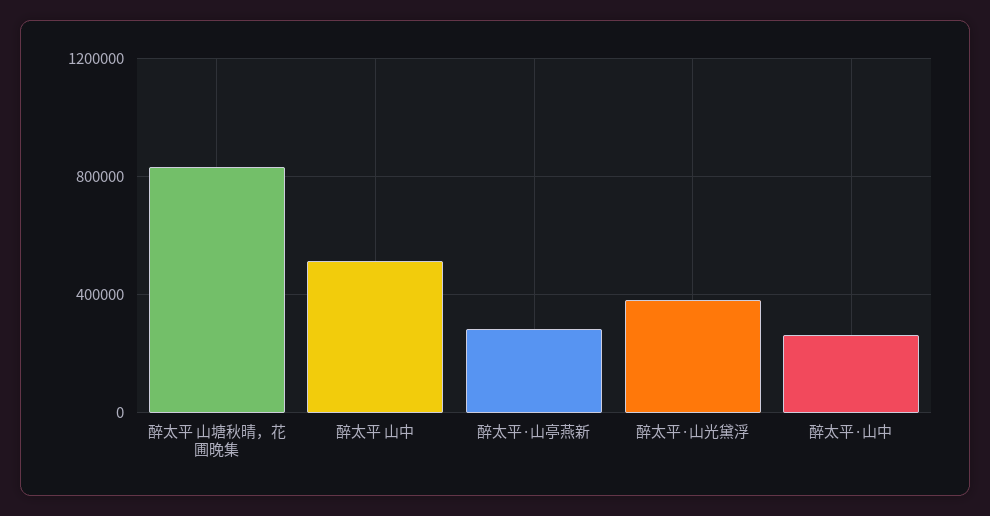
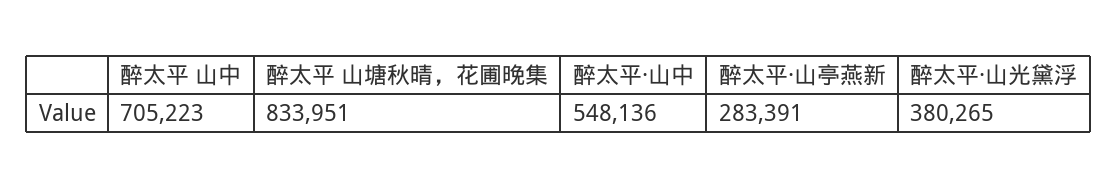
  {
    "醉太平 山塘秋晴，花圃晚集": 833951,
-   "醉太平 山中": 500000,
+   "醉太平 山中": 705223,
    "醉太平·山亭燕新": 283391,
    "醉太平·山光黛浮": 380265,
-   "醉太平·山中": 250000
+   "醉太平·山中": 548136
  }

